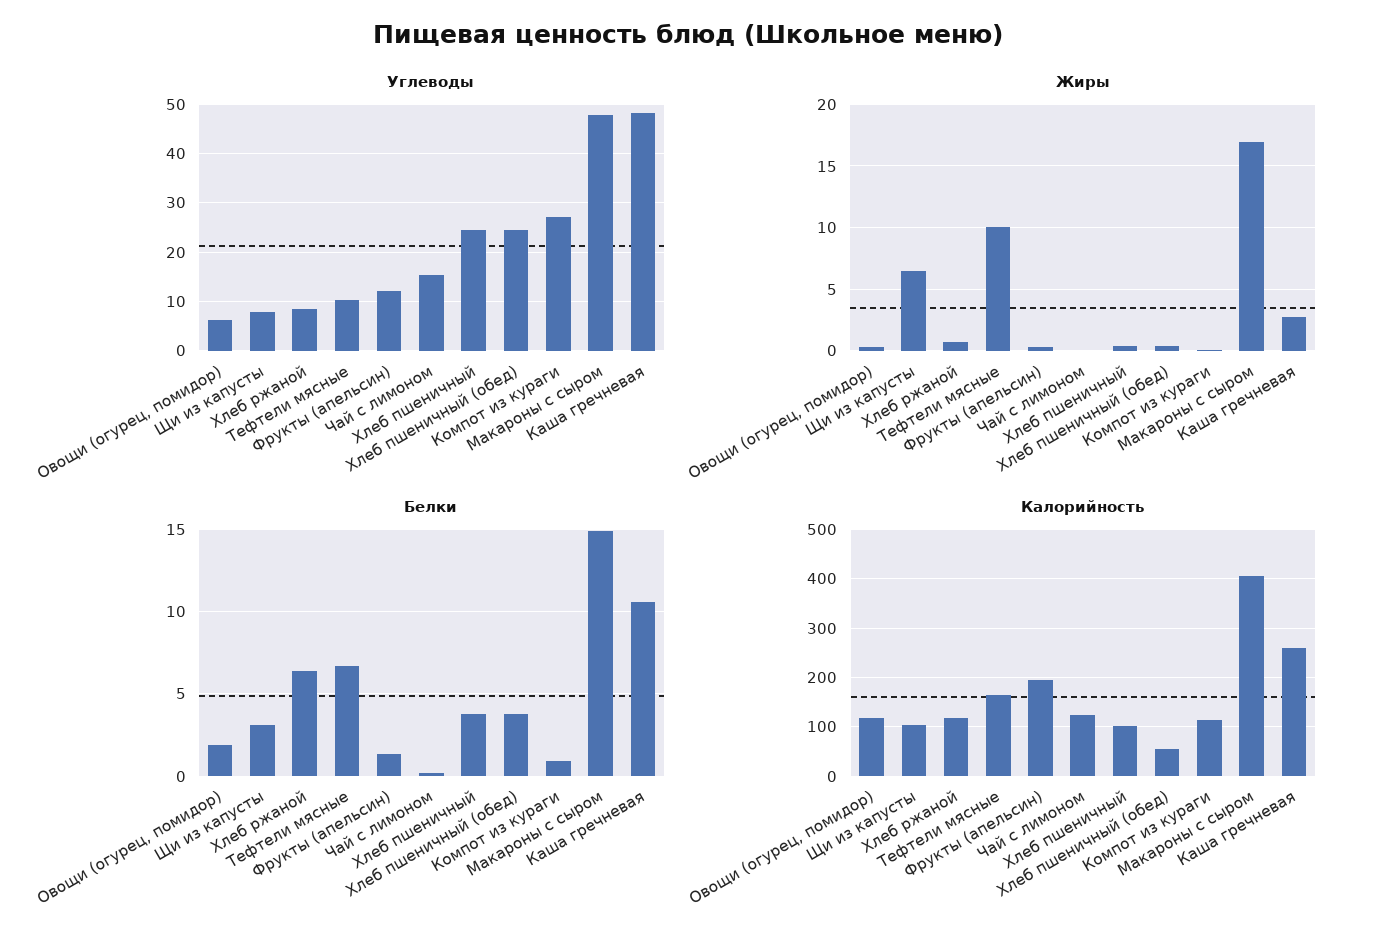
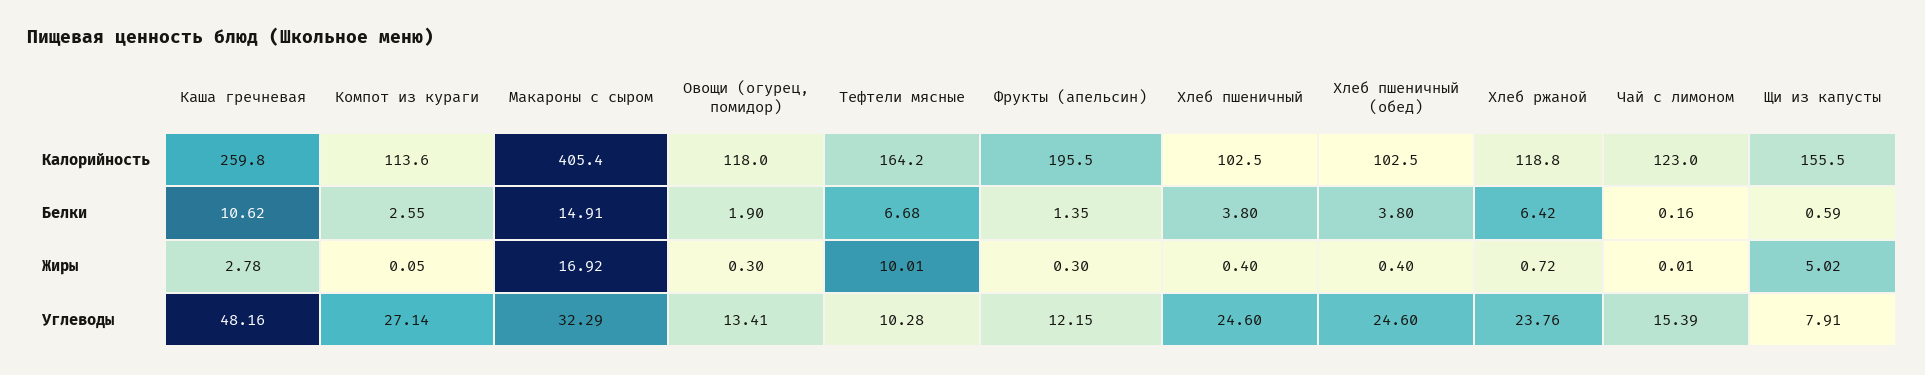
  {
    "Углеводы": {
-     "Овощи (огурец, помидор)": 6,
+     "Овощи (огурец, помидор)": 13.41,
      "Щи из капусты": 7.91,
-     "Хлеб ржаной": 8,
+     "Хлеб ржаной": 23.76,
      "Тефтели мясные": 10.28,
      "Фрукты (апельсин)": 12.15,
      "Чай с лимоном": 15.39,
      "Хлеб пшеничный": 24.6,
      "Хлеб пшеничный (обед)": 24.6,
      "Компот из кураги": 27.14,
-     "Макароны с сыром": 48,
+     "Макароны с сыром": 32.29,
      "Каша гречневая": 48.16
    },
    "Жиры": {
      "Овощи (огурец, помидор)": 0.3,
-     "Щи из капусты": 6.5,
+     "Щи из капусты": 5.02,
      "Хлеб ржаной": 0.72,
      "Тефтели мясные": 10.01,
      "Фрукты (апельсин)": 0.3,
      "Чай с лимоном": 0.01,
      "Хлеб пшеничный": 0.4,
      "Хлеб пшеничный (обед)": 0.4,
      "Компот из кураги": 0.05,
      "Макароны с сыром": 16.92,
      "Каша гречневая": 2.78
    },
    "Белки": {
      "Овощи (огурец, помидор)": 1.9,
-     "Щи из капусты": 3,
+     "Щи из капусты": 0.59,
      "Хлеб ржаной": 6.42,
      "Тефтели мясные": 6.68,
      "Фрукты (апельсин)": 1.35,
      "Чай с лимоном": 0.16,
      "Хлеб пшеничный": 3.8,
      "Хлеб пшеничный (обед)": 3.8,
-     "Компот из кураги": 1,
+     "Компот из кураги": 2.55,
      "Макароны с сыром": 14.91,
      "Каша гречневая": 10.62
    },
    "Калорийность": {
      "Овощи (огурец, помидор)": 118,
-     "Щи из капусты": 100,
+     "Щи из капусты": 155.5,
      "Хлеб ржаной": 118.8,
      "Тефтели мясные": 164.2,
      "Фрукты (апельсин)": 195.5,
      "Чай с лимоном": 123,
      "Хлеб пшеничный": 102.5,
-     "Хлеб пшеничный (обед)": 60,
+     "Хлеб пшеничный (обед)": 102.5,
      "Компот из кураги": 113.6,
      "Макароны с сыром": 405.4,
      "Каша гречневая": 259.8
    }
  }

